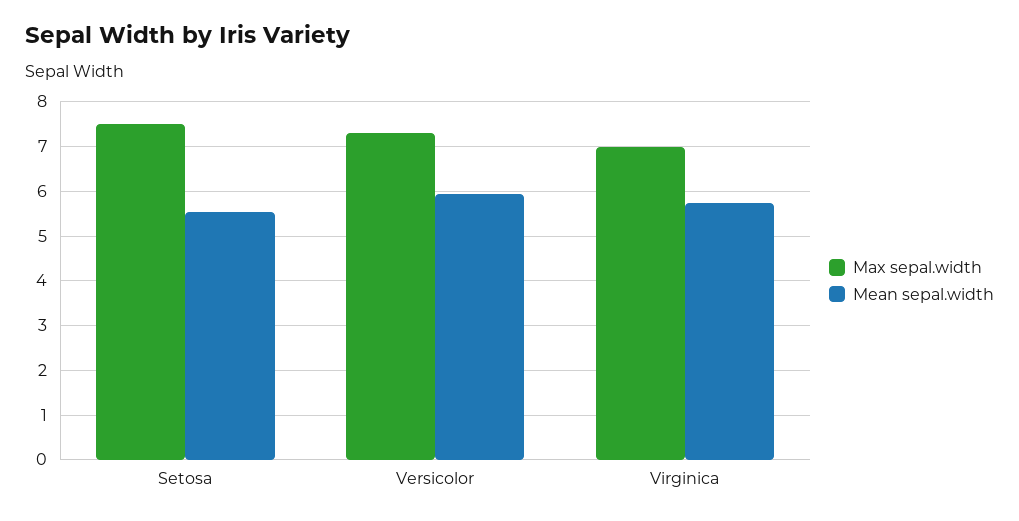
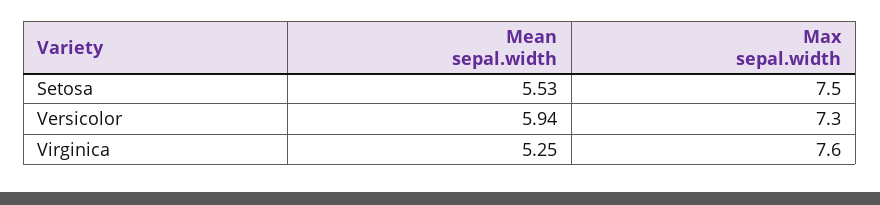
  {
    "Max sepal.width": {
      "Setosa": 7.5,
      "Versicolor": 7.3,
-     "Virginica": 7
+     "Virginica": 7.6
    },
    "Mean sepal.width": {
      "Setosa": 5.53,
      "Versicolor": 5.94,
-     "Virginica": 5.8
+     "Virginica": 5.25
    }
  }

